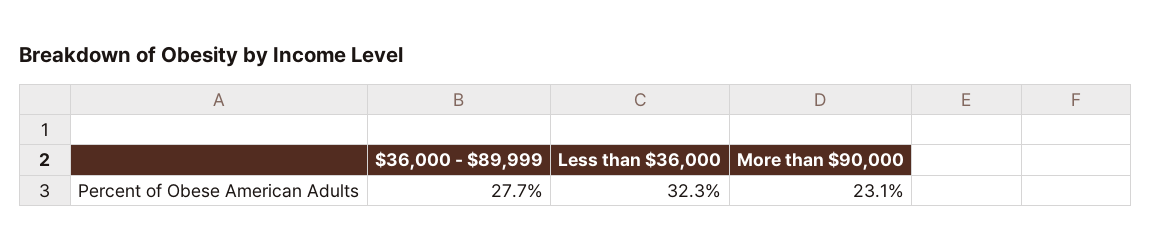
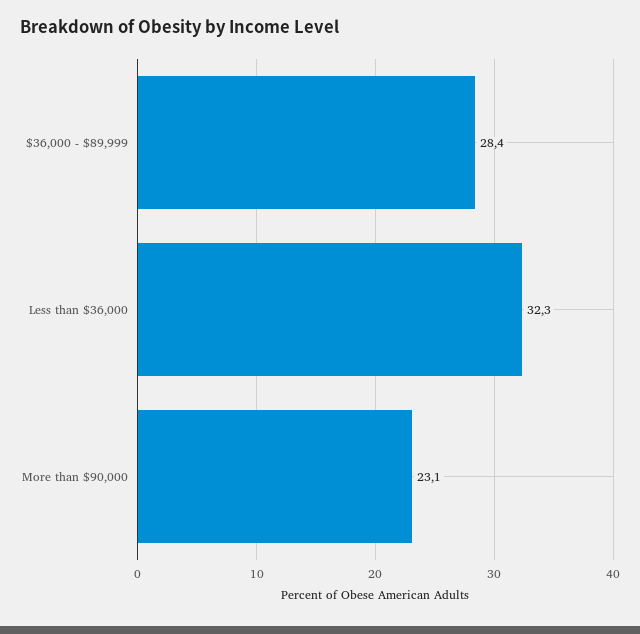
  {
-   "$36,000 - $89,999": 27.7,
+   "$36,000 - $89,999": 28.4,
    "Less than $36,000": 32.3,
    "More than $90,000": 23.1
  }

